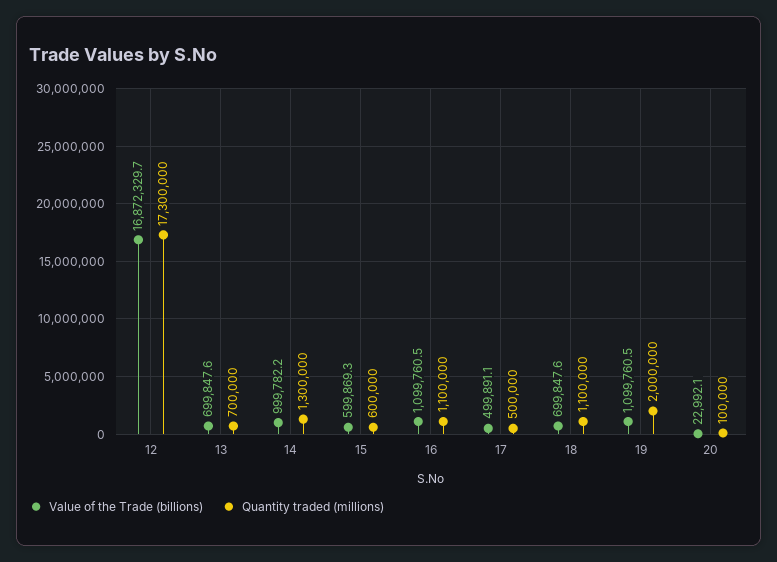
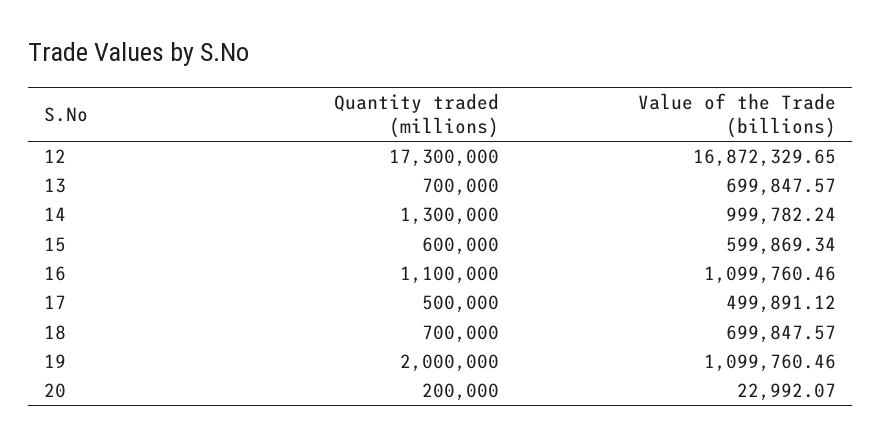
  {
    "Value of the Trade (billions)": {
      "12": 16872329.65,
      "13": 699847.57,
      "14": 999782.24,
      "15": 599869.34,
      "16": 1099760.46,
      "17": 499891.12,
      "18": 699847.57,
      "19": 1099760.46,
      "20": 22992.07
    },
    "Quantity traded (millions)": {
      "12": 17300000,
      "13": 700000,
      "14": 1300000,
      "15": 600000,
      "16": 1100000,
      "17": 500000,
-     "18": 1100000,
+     "18": 700000,
      "19": 2000000,
-     "20": 100000
+     "20": 200000
    }
  }

